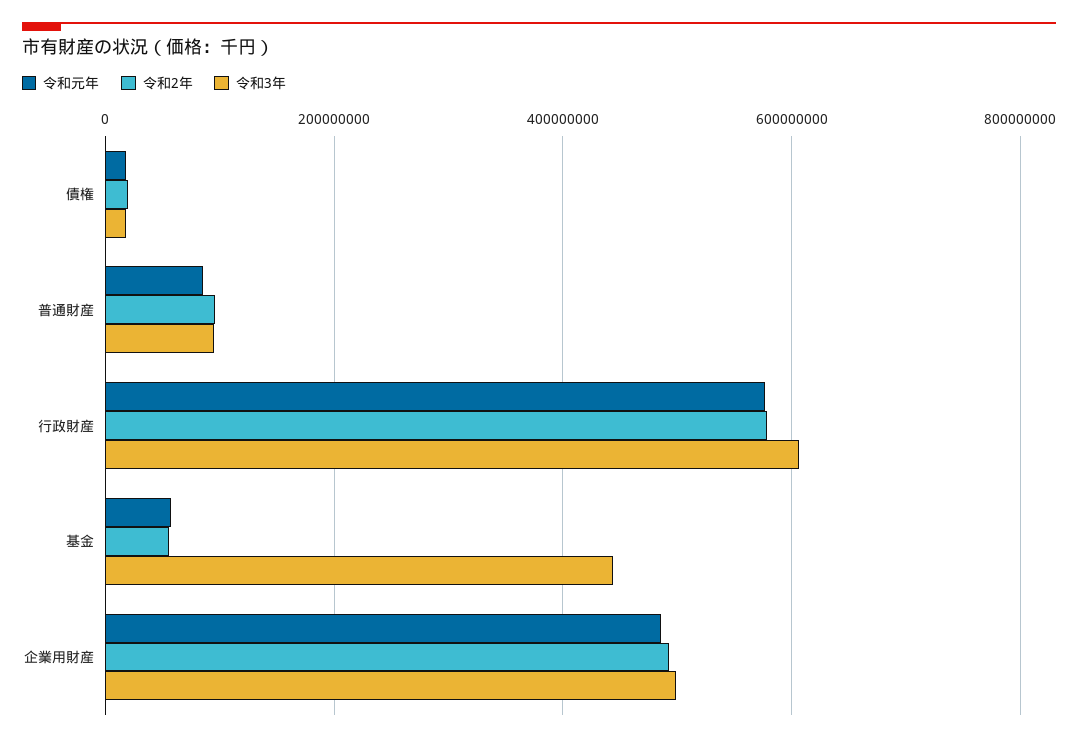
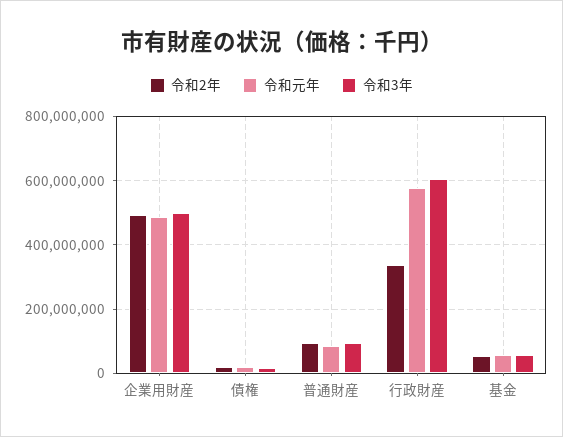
  {
    "令和元年": {
      "債権": 20000000,
      "普通財産": 80000000,
      "行政財産": 580000000,
      "基金": 60000000,
      "企業用財産": 480000000
    },
    "令和2年": {
      "債権": 20000000,
      "普通財産": 100000000,
-     "行政財産": 580000000,
+     "行政財産": 340000000,
      "基金": 60000000,
      "企業用財産": 500000000
    },
    "令和3年": {
      "債権": 20000000,
      "普通財産": 100000000,
      "行政財産": 600000000,
-     "基金": 440000000,
+     "基金": 60000000,
      "企業用財産": 500000000
    }
  }

